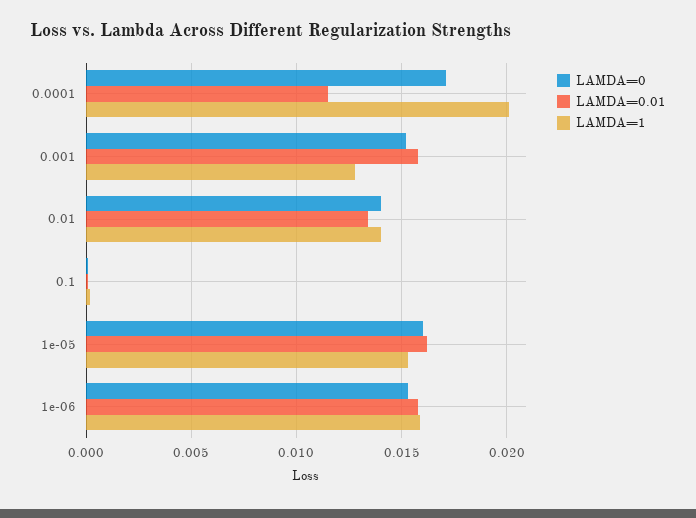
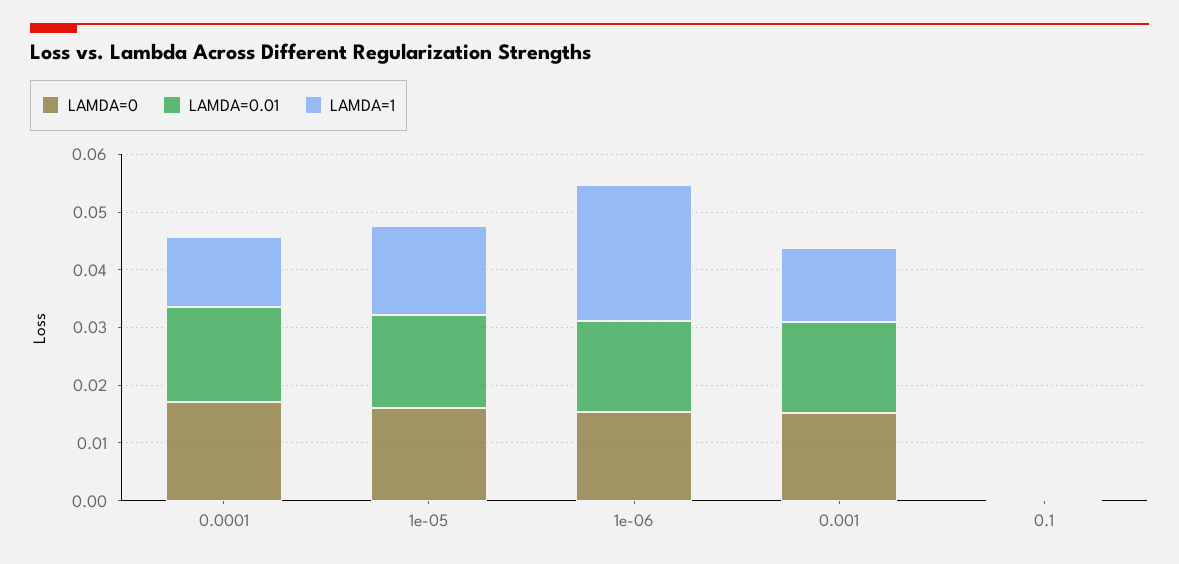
  {
    "LAMDA=0": {
      "0.0001": 0.017,
      "0.001": 0.015,
-     "0.01": 0.014,
      "0.1": 0,
      "1e-05": 0.016,
      "1e-06": 0.0155
    },
    "LAMDA=0.01": {
-     "0.0001": 0.0115,
+     "0.0001": 0.016,
      "0.001": 0.016,
-     "0.01": 0.0135,
      "0.1": 0,
      "1e-05": 0.016,
      "1e-06": 0.016
    },
    "LAMDA=1": {
-     "0.0001": 0.02,
+     "0.0001": 0.012,
      "0.001": 0.013,
-     "0.01": 0.014,
      "0.1": 0,
      "1e-05": 0.0155,
-     "1e-06": 0.016
+     "1e-06": 0.024
    }
  }

